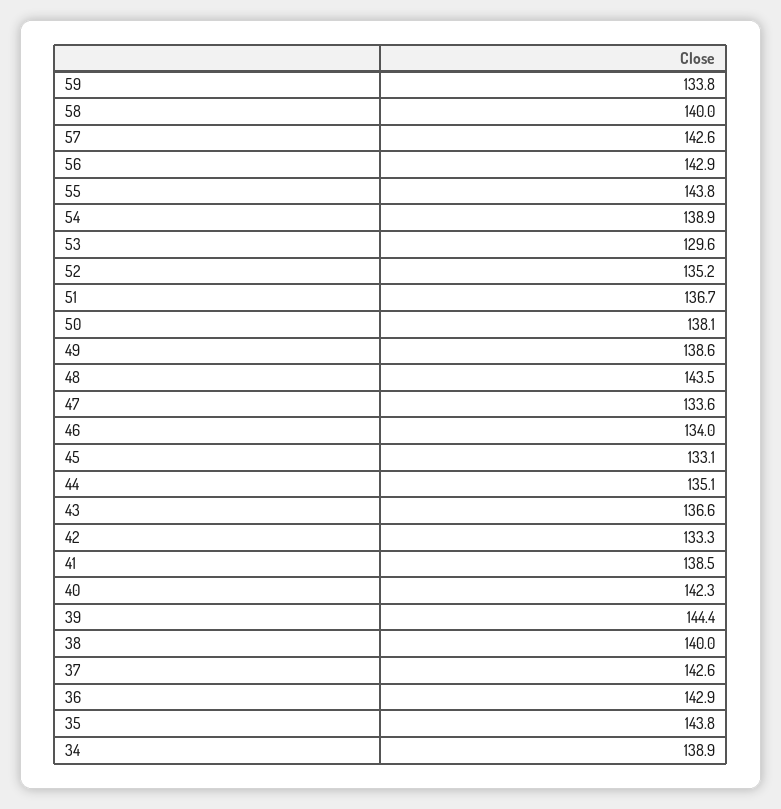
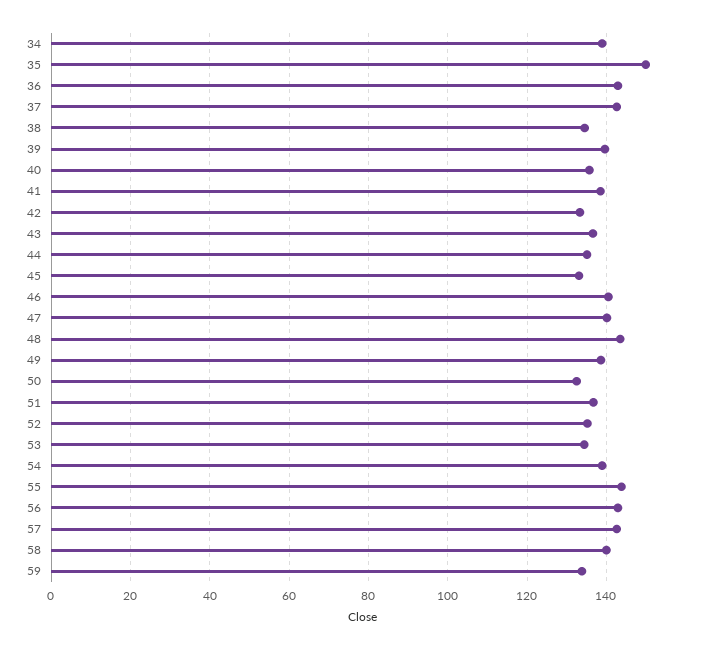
  {
    "59": 133.8,
    "58": 140,
    "57": 142.6,
    "56": 142.9,
    "55": 143.8,
    "54": 138.9,
-   "53": 129.6,
+   "53": 134,
    "52": 135.2,
    "51": 136.7,
-   "50": 138.1,
+   "50": 132,
    "49": 138.6,
    "48": 143.5,
-   "47": 133.6,
+   "47": 140,
-   "46": 134,
+   "46": 140,
    "45": 133.1,
    "44": 135.1,
    "43": 136.6,
    "42": 133.3,
    "41": 138.5,
-   "40": 142.3,
+   "40": 136,
-   "39": 144.4,
+   "39": 140,
-   "38": 140,
+   "38": 134,
    "37": 142.6,
    "36": 142.9,
-   "35": 143.8,
+   "35": 150,
    "34": 138.9
  }

